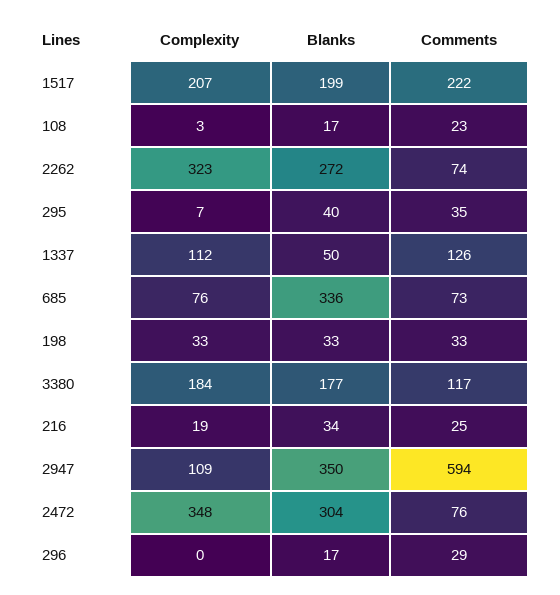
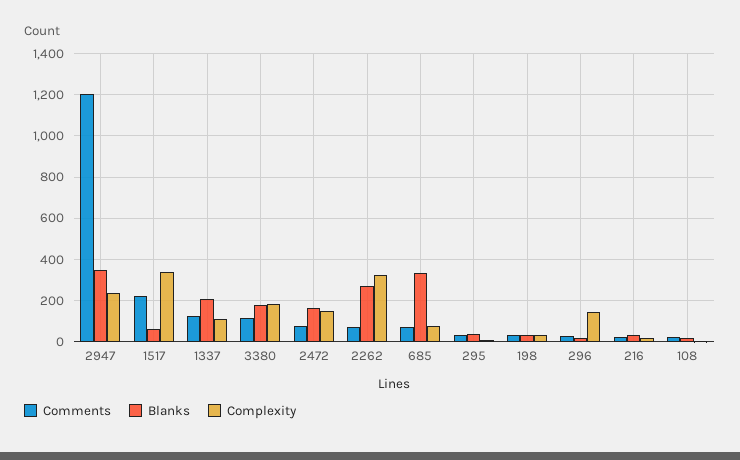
  {
    "Complexity": {
-     "1517": 207,
+     "1517": 350,
      "108": 3,
      "2262": 323,
      "295": 7,
      "1337": 112,
      "685": 76,
      "198": 33,
      "3380": 184,
      "216": 19,
-     "2947": 109,
+     "2947": 250,
-     "2472": 348,
+     "2472": 150,
-     "296": 0
+     "296": 150
    },
    "Blanks": {
-     "1517": 199,
+     "1517": 50,
      "108": 17,
      "2262": 272,
      "295": 40,
-     "1337": 50,
+     "1337": 200,
      "685": 336,
      "198": 33,
      "3380": 177,
      "216": 34,
      "2947": 350,
-     "2472": 304,
+     "2472": 150,
      "296": 17
    },
    "Comments": {
      "1517": 222,
      "108": 23,
      "2262": 74,
      "295": 35,
      "1337": 126,
      "685": 73,
      "198": 33,
      "3380": 117,
      "216": 25,
-     "2947": 594,
+     "2947": 1200,
      "2472": 76,
      "296": 29
    }
  }

